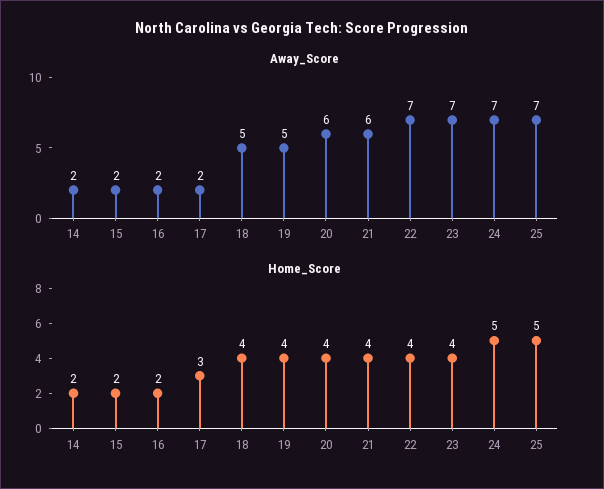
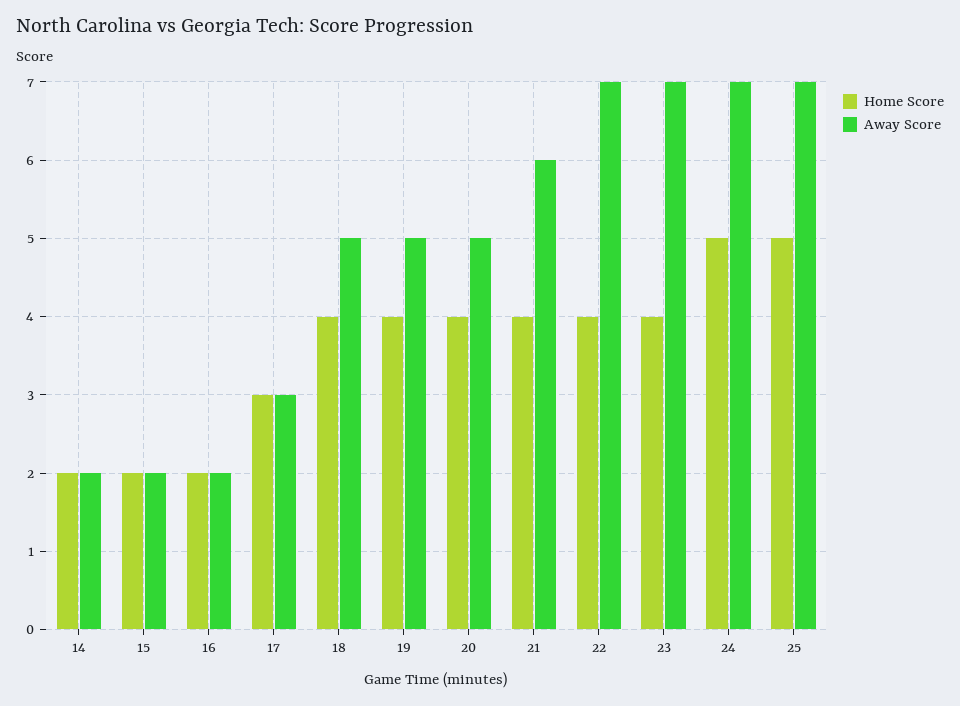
  {
    "Away_Score": {
      "14": 2,
      "15": 2,
      "16": 2,
-     "17": 2,
+     "17": 3,
      "18": 5,
      "19": 5,
-     "20": 6,
+     "20": 5,
      "21": 6,
      "22": 7,
      "23": 7,
      "24": 7,
      "25": 7
    },
    "Home_Score": {
      "14": 2,
      "15": 2,
      "16": 2,
      "17": 3,
      "18": 4,
      "19": 4,
      "20": 4,
      "21": 4,
      "22": 4,
      "23": 4,
      "24": 5,
      "25": 5
    }
  }

